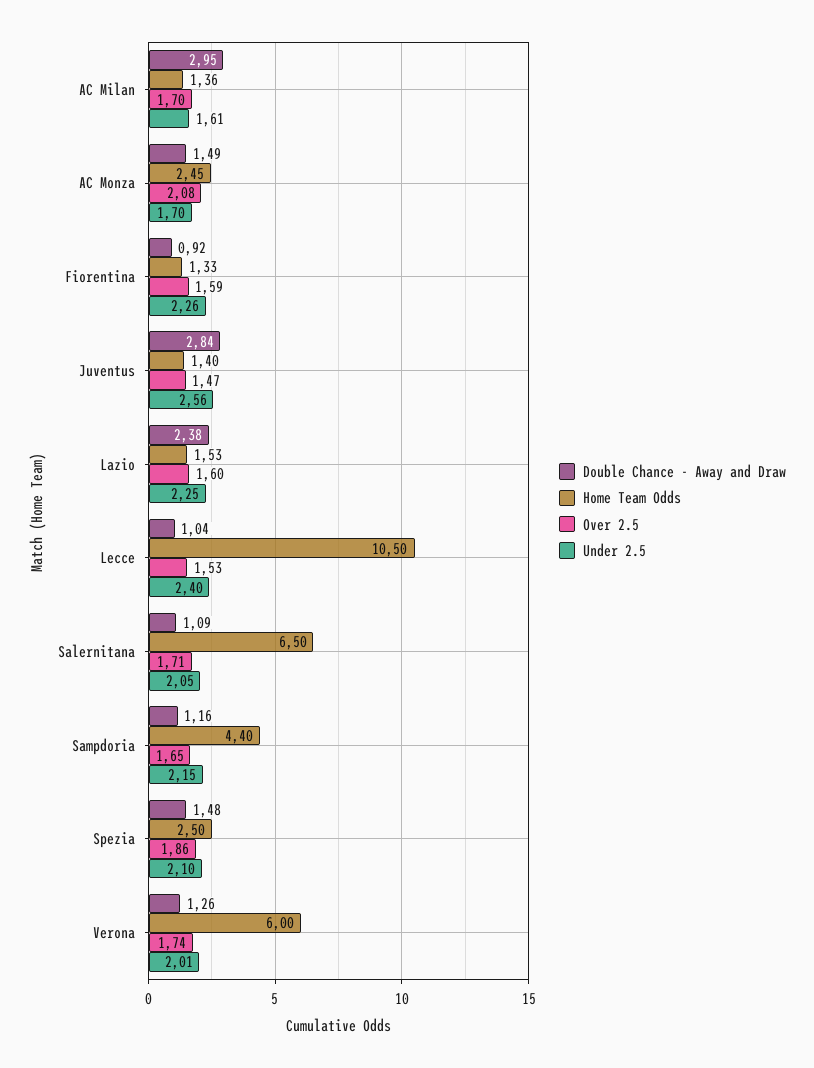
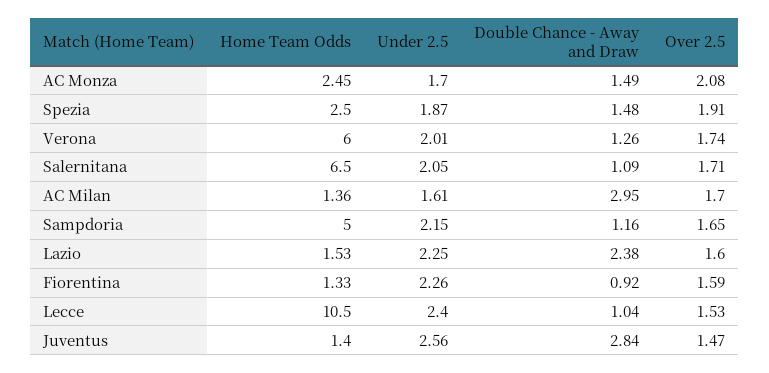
  {
    "Double Chance - Away and Draw": {
      "AC Milan": 2.95,
      "AC Monza": 1.49,
      "Fiorentina": 0.92,
      "Juventus": 2.84,
      "Lazio": 2.38,
      "Lecce": 1.04,
      "Salernitana": 1.09,
      "Sampdoria": 1.16,
      "Spezia": 1.48,
      "Verona": 1.26
    },
    "Home Team Odds": {
      "AC Milan": 1.36,
      "AC Monza": 2.45,
      "Fiorentina": 1.33,
      "Juventus": 1.4,
      "Lazio": 1.53,
      "Lecce": 10.5,
      "Salernitana": 6.5,
-     "Sampdoria": 4.4,
+     "Sampdoria": 5,
      "Spezia": 2.5,
      "Verona": 6
    },
    "Over 2.5": {
      "AC Milan": 1.7,
      "AC Monza": 2.08,
      "Fiorentina": 1.59,
      "Juventus": 1.47,
      "Lazio": 1.6,
      "Lecce": 1.53,
      "Salernitana": 1.71,
      "Sampdoria": 1.65,
-     "Spezia": 1.86,
+     "Spezia": 1.91,
      "Verona": 1.74
    },
    "Under 2.5": {
      "AC Milan": 1.61,
      "AC Monza": 1.7,
      "Fiorentina": 2.26,
      "Juventus": 2.56,
      "Lazio": 2.25,
      "Lecce": 2.4,
      "Salernitana": 2.05,
      "Sampdoria": 2.15,
-     "Spezia": 2.1,
+     "Spezia": 1.87,
      "Verona": 2.01
    }
  }

